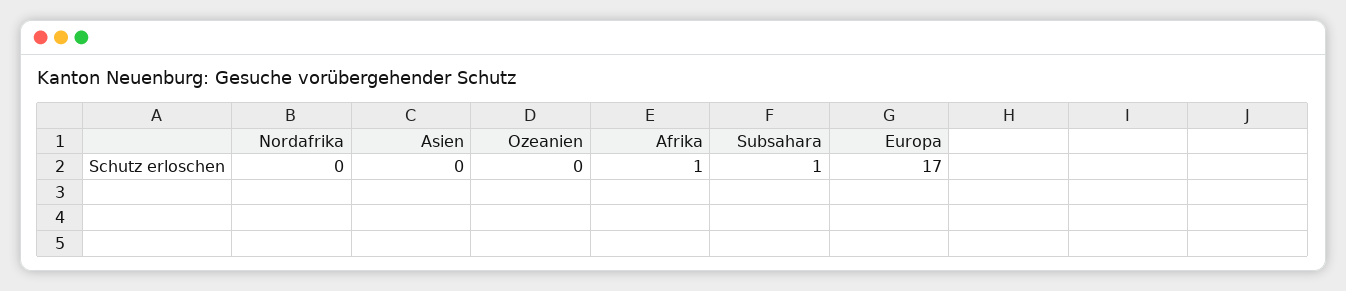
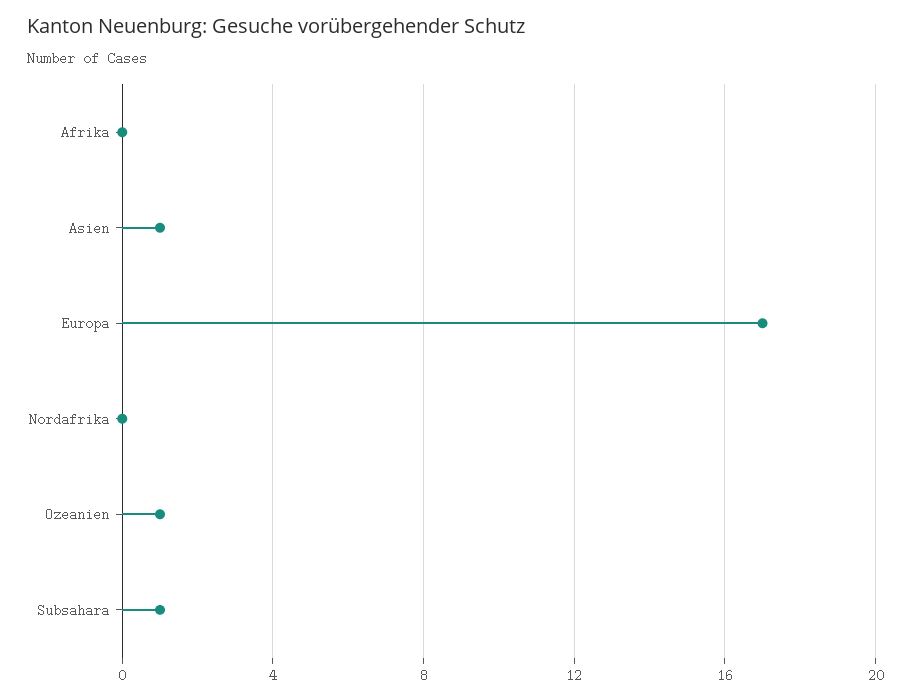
  {
    "Nordafrika": 0,
-   "Asien": 0,
+   "Asien": 1,
-   "Ozeanien": 0,
+   "Ozeanien": 1,
-   "Afrika": 1,
+   "Afrika": 0,
    "Subsahara": 1,
    "Europa": 17
  }

